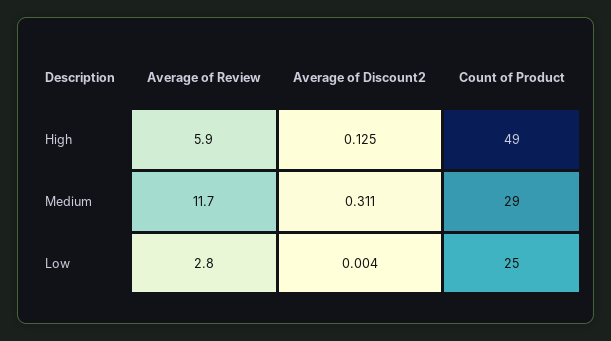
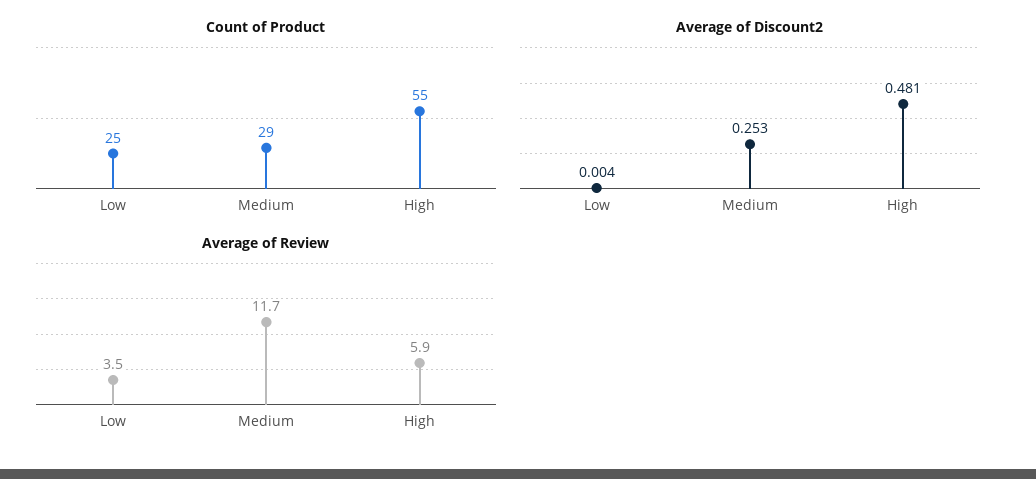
  {
    "Average of Review": {
      "High": 5.9,
      "Medium": 11.7,
-     "Low": 2.8
+     "Low": 3.5
    },
    "Average of Discount2": {
-     "High": 0.125,
+     "High": 0.481,
-     "Medium": 0.311,
+     "Medium": 0.253,
      "Low": 0.004
    },
    "Count of Product": {
-     "High": 49,
+     "High": 55,
      "Medium": 29,
      "Low": 25
    }
  }

